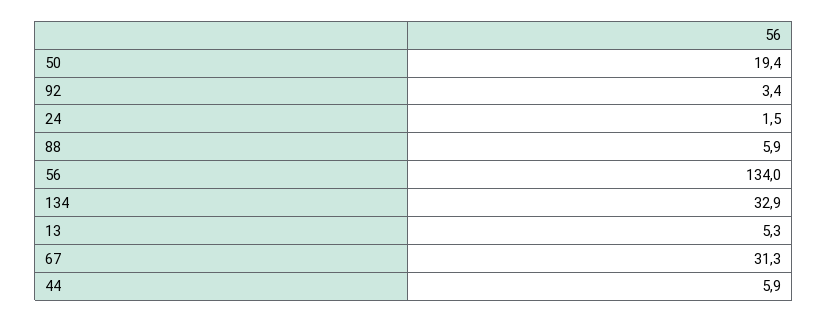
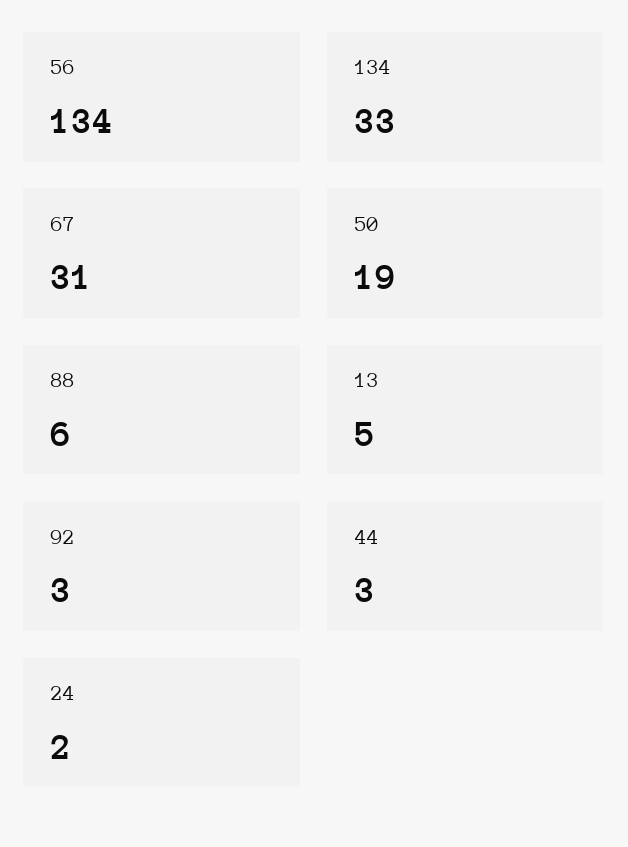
  {
    "50": 19.4,
    "92": 3.4,
    "24": 1.5,
    "88": 5.9,
    "56": 134,
    "134": 32.9,
    "13": 5.3,
    "67": 31.3,
-   "44": 5.9
+   "44": 3
  }

